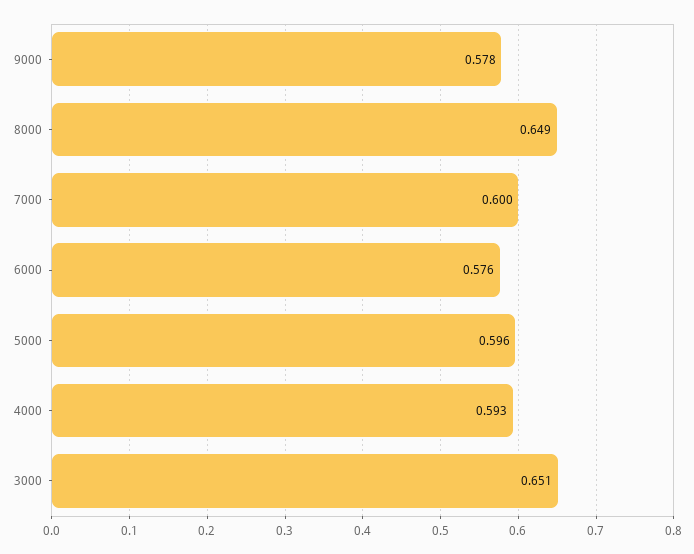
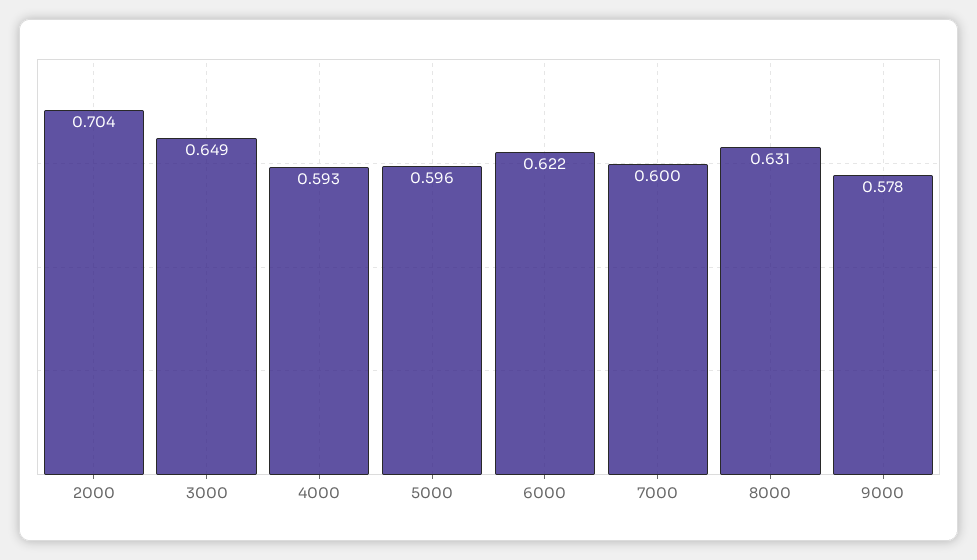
  {
    "9000": 0.578,
-   "8000": 0.649,
+   "8000": 0.631,
    "7000": 0.6,
-   "6000": 0.576,
+   "6000": 0.622,
    "5000": 0.596,
    "4000": 0.593,
-   "3000": 0.651
+   "3000": 0.649,
+   "2000": 0.704
  }

